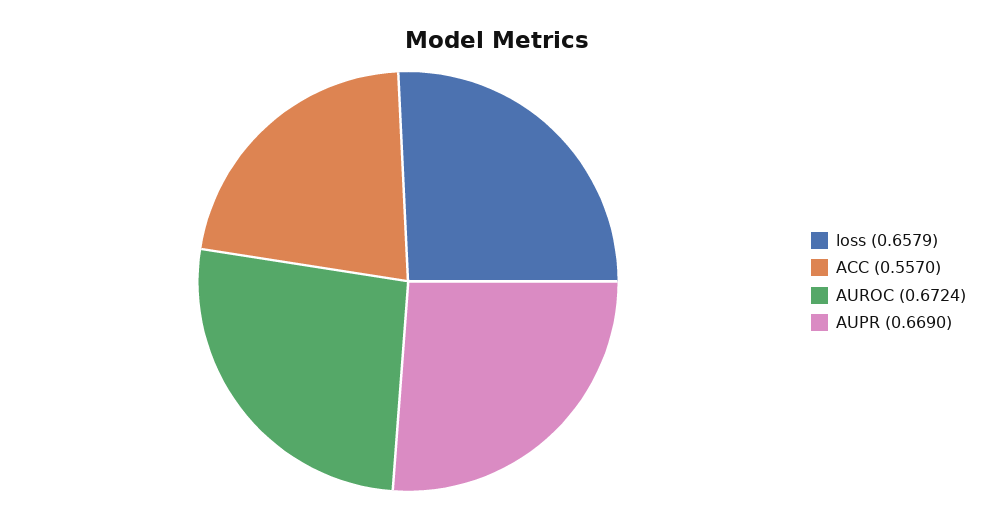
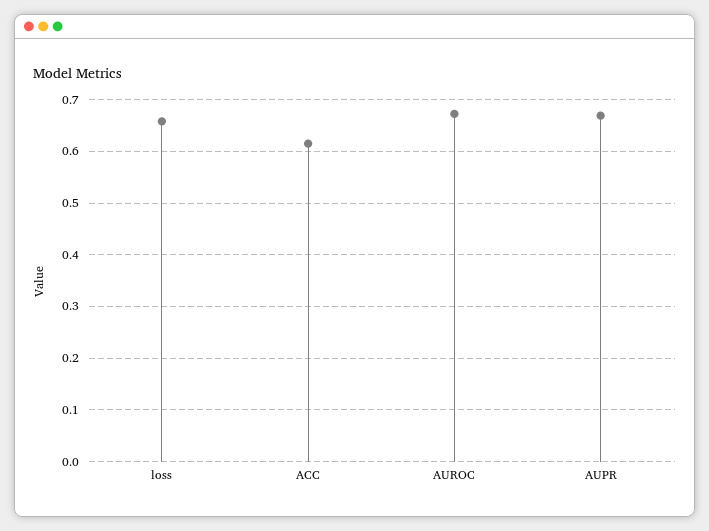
  {
    "loss": 0.6579,
-   "ACC": 0.557,
+   "ACC": 0.62,
    "AUROC": 0.6724,
    "AUPR": 0.669
  }

